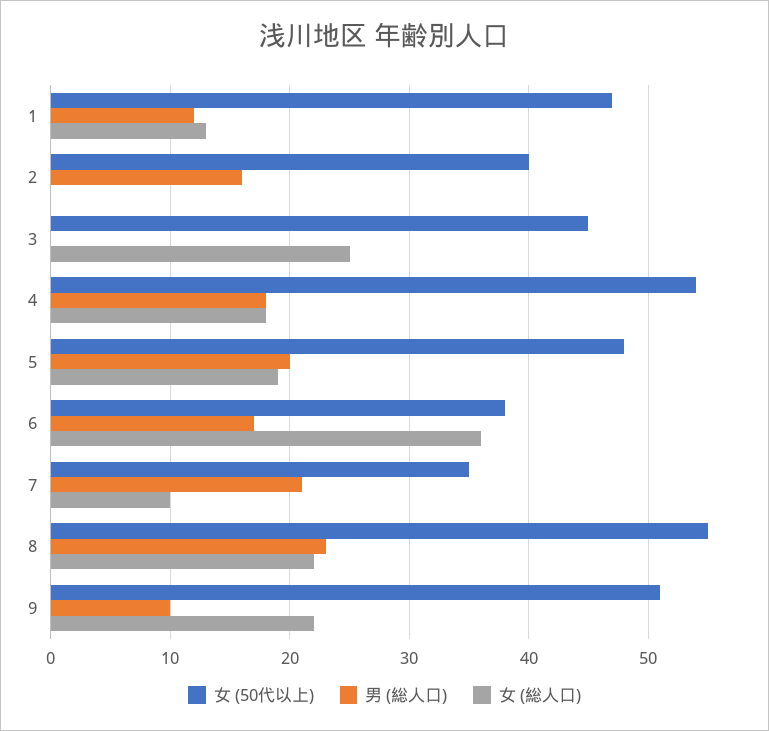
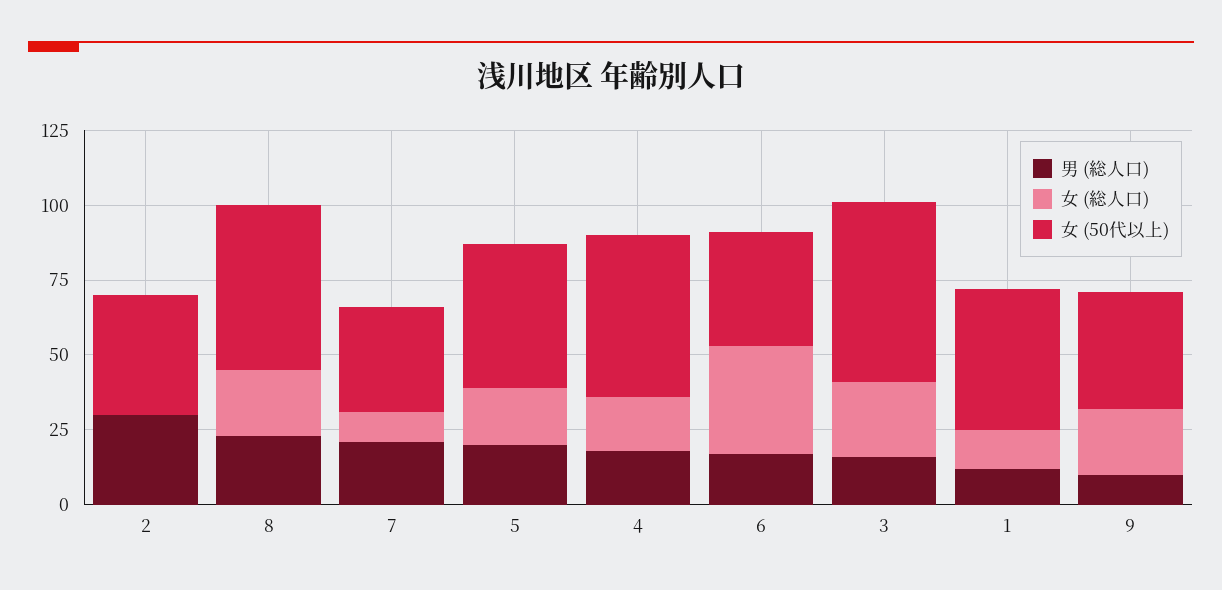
  {
    "女 (50代以上)": {
      "1": 47,
      "2": 40,
-     "3": 45,
+     "3": 60,
      "4": 54,
      "5": 48,
      "6": 38,
      "7": 35,
      "8": 55,
-     "9": 51
+     "9": 40
    },
    "男 (総人口)": {
      "1": 12,
-     "2": 16,
+     "2": 30,
-     "3": 0,
+     "3": 15,
      "4": 18,
      "5": 20,
      "6": 17,
      "7": 21,
      "8": 23,
      "9": 10
    },
    "女 (総人口)": {
      "1": 13,
      "2": 0,
      "3": 25,
      "4": 18,
      "5": 19,
      "6": 36,
      "7": 10,
      "8": 22,
      "9": 22
    }
  }

